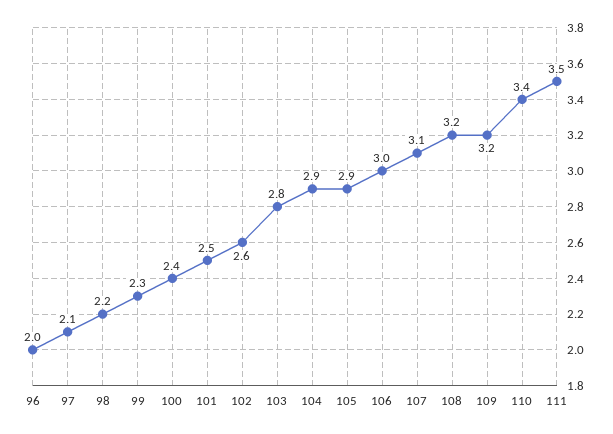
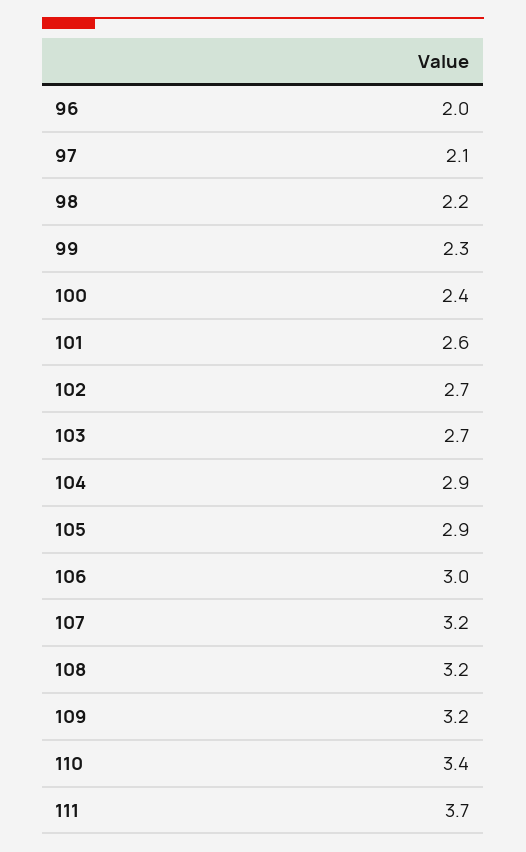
  {
    "96": 2,
    "97": 2.1,
    "98": 2.2,
    "99": 2.3,
    "100": 2.4,
-   "101": 2.5,
+   "101": 2.6,
-   "102": 2.6,
+   "102": 2.7,
-   "103": 2.8,
+   "103": 2.7,
    "104": 2.9,
    "105": 2.9,
    "106": 3,
-   "107": 3.1,
+   "107": 3.2,
    "108": 3.2,
    "109": 3.2,
    "110": 3.4,
-   "111": 3.5
+   "111": 3.7
  }

